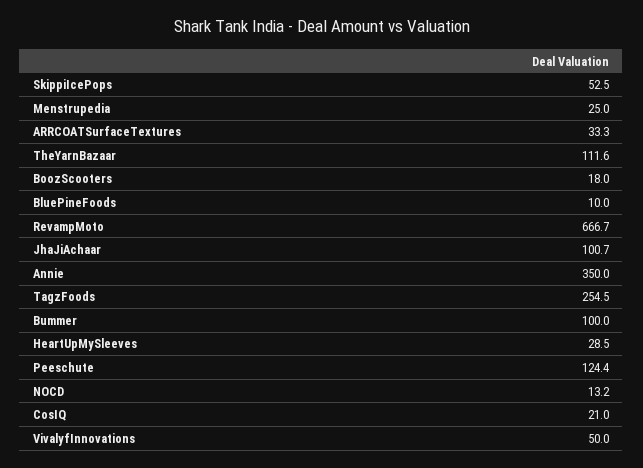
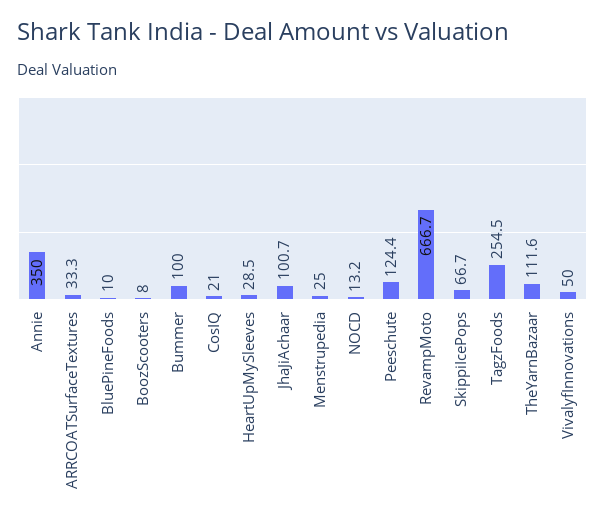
  {
-   "SkippiIcePops": 52.5,
+   "SkippiIcePops": 66.7,
    "Menstrupedia": 25,
    "ARRCOATSurfaceTextures": 33.3,
    "TheYarnBazaar": 111.6,
-   "BoozScooters": 18,
+   "BoozScooters": 8,
    "BluePineFoods": 10,
    "RevampMoto": 666.7,
    "JhaJiAchaar": 100.7,
    "Annie": 350,
    "TagzFoods": 254.5,
    "Bummer": 100,
    "HeartUpMySleeves": 28.5,
    "Peeschute": 124.4,
    "NOCD": 13.2,
    "CosIQ": 21,
    "VivalyfInnovations": 50
  }

